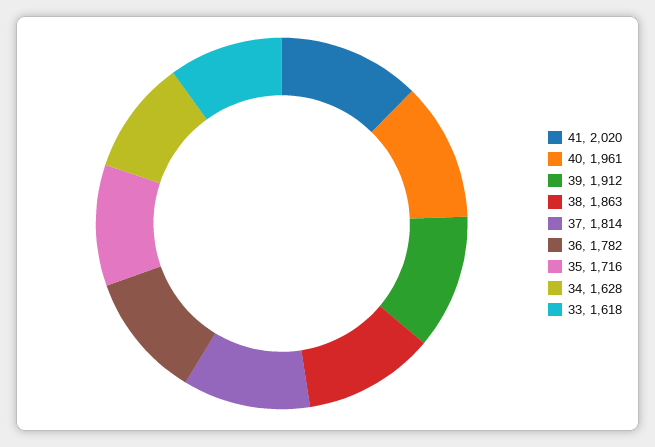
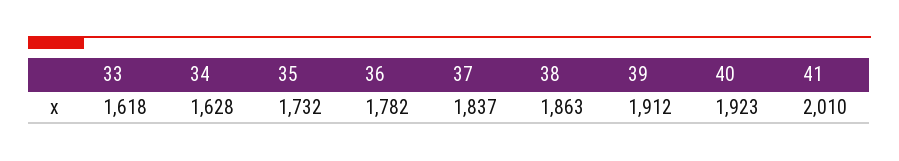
  {
-   "41": 2020,
+   "41": 2010,
-   "40": 1961,
+   "40": 1923,
    "39": 1912,
    "38": 1863,
-   "37": 1814,
+   "37": 1837,
    "36": 1782,
-   "35": 1716,
+   "35": 1732,
    "34": 1628,
    "33": 1618
  }

